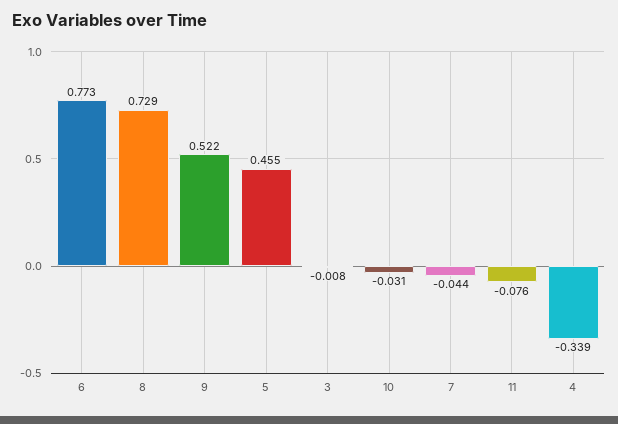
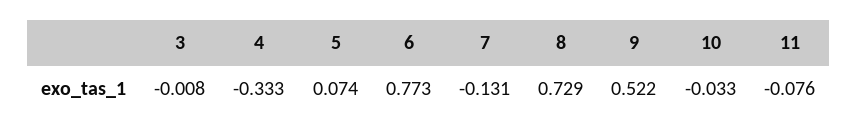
  {
    "6": 0.773,
    "8": 0.729,
    "9": 0.522,
-   "5": 0.455,
+   "5": 0.074,
    "3": -0.008,
-   "10": -0.031,
+   "10": -0.033,
-   "7": -0.044,
+   "7": -0.131,
    "11": -0.076,
-   "4": -0.339
+   "4": -0.333
  }

